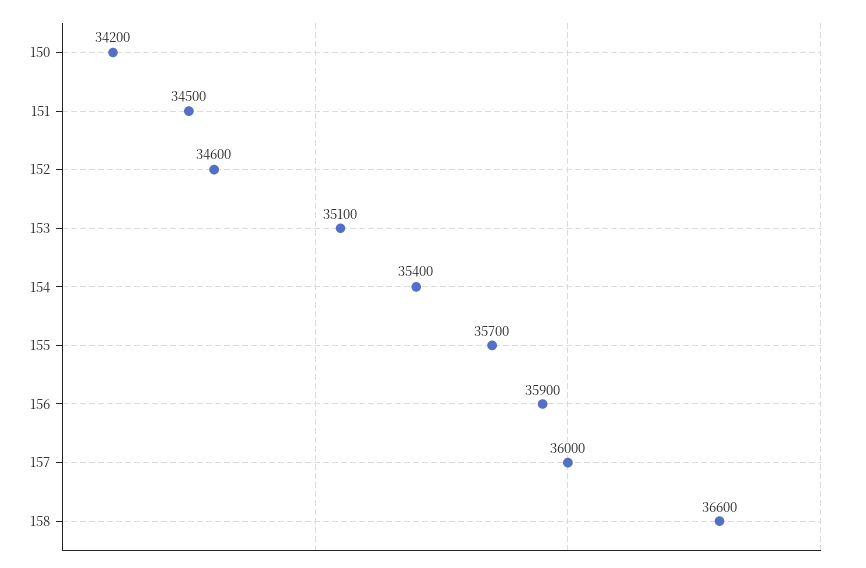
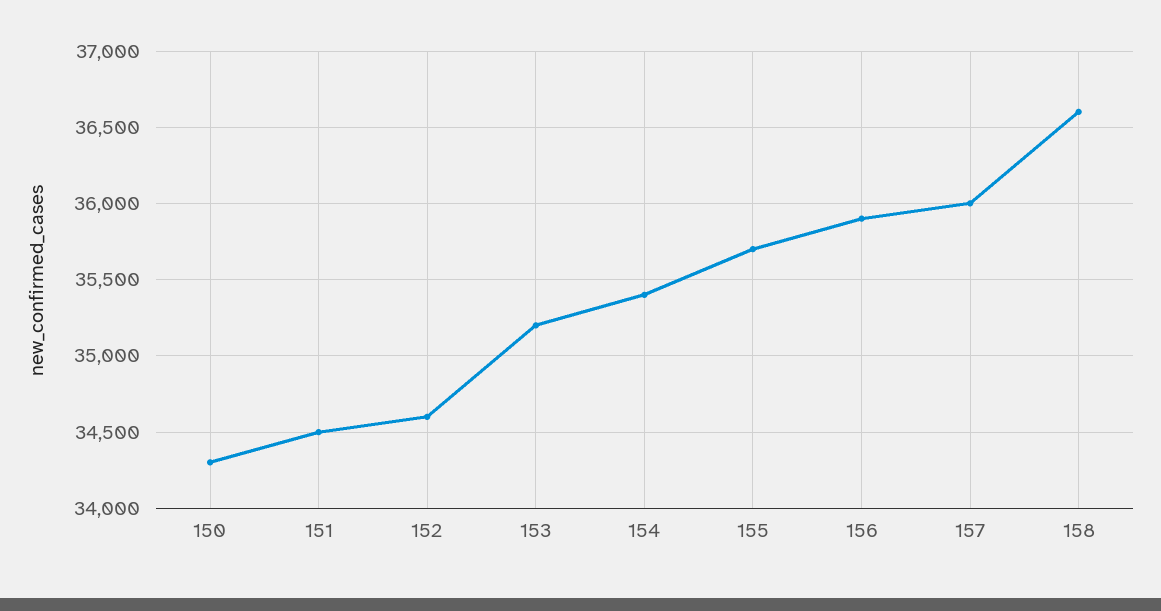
  {
-   "150": 34200,
+   "150": 34300,
    "151": 34500,
    "152": 34600,
-   "153": 35100,
+   "153": 35200,
    "154": 35400,
    "155": 35700,
    "156": 35900,
    "157": 36000,
    "158": 36600
  }

